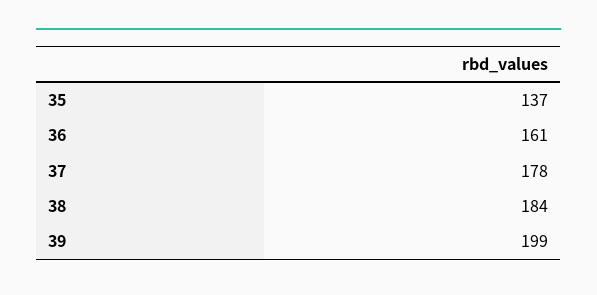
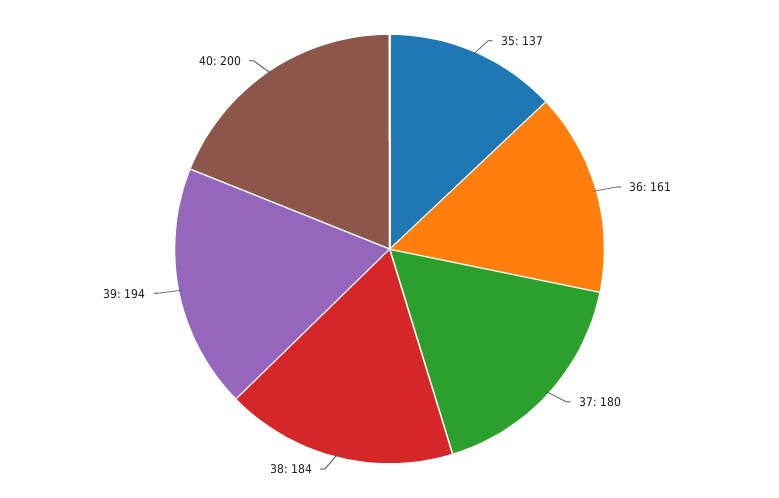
  {
    "35": 137,
    "36": 161,
-   "37": 178,
+   "37": 180,
    "38": 184,
-   "39": 199
+   "39": 194,
+   "40": 200
  }

